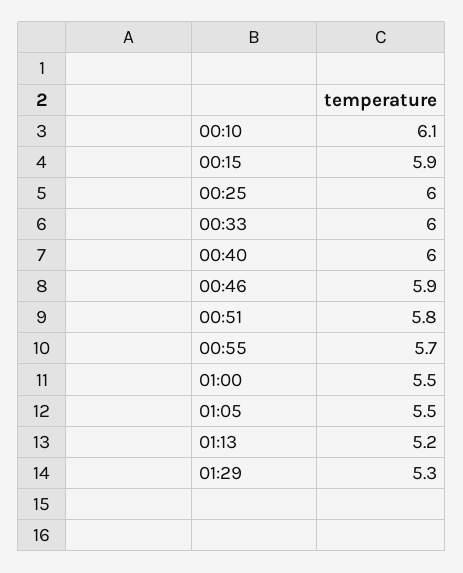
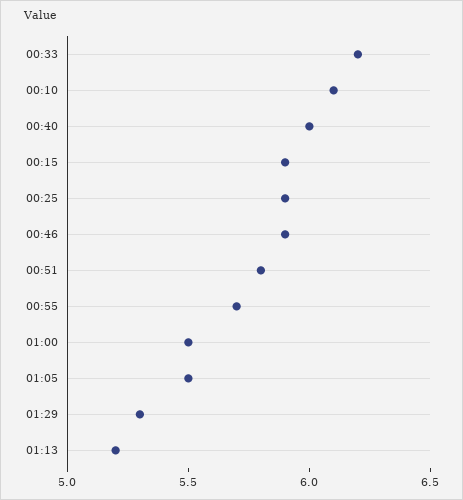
  {
    "00:10": 6.1,
    "00:15": 5.9,
-   "00:25": 6,
+   "00:25": 5.9,
-   "00:33": 6,
+   "00:33": 6.2,
    "00:40": 6,
    "00:46": 5.9,
    "00:51": 5.8,
    "00:55": 5.7,
    "01:00": 5.5,
    "01:05": 5.5,
    "01:13": 5.2,
    "01:29": 5.3
  }

